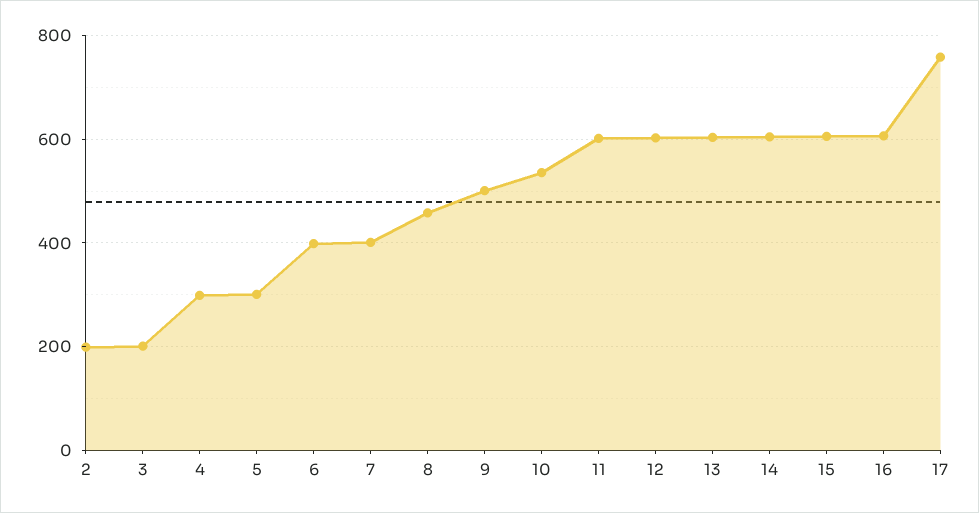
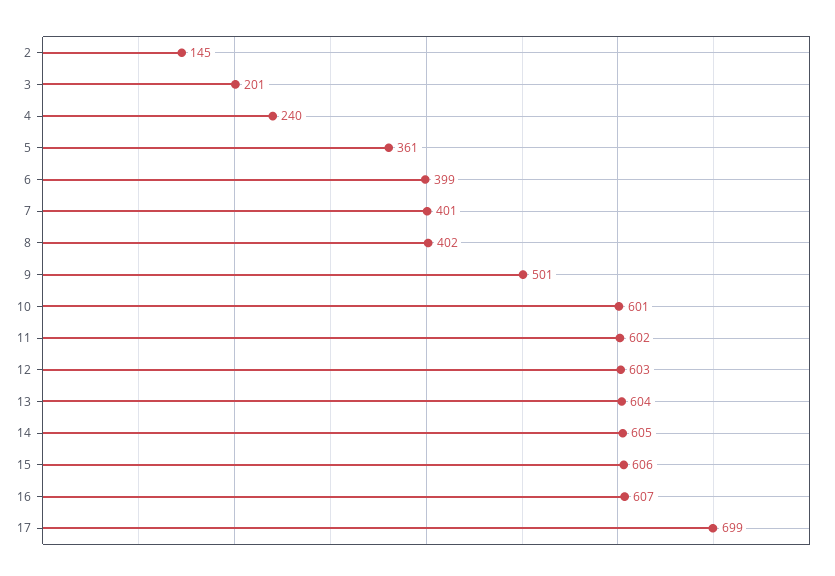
  {
-   "2": 200,
+   "2": 145,
    "3": 201,
-   "4": 300,
+   "4": 240,
-   "5": 300,
+   "5": 361,
    "6": 399,
    "7": 401,
-   "8": 460,
+   "8": 402,
    "9": 501,
-   "10": 540,
+   "10": 601,
    "11": 602,
    "12": 603,
    "13": 604,
    "14": 605,
    "15": 606,
    "16": 607,
-   "17": 760
+   "17": 699
  }

